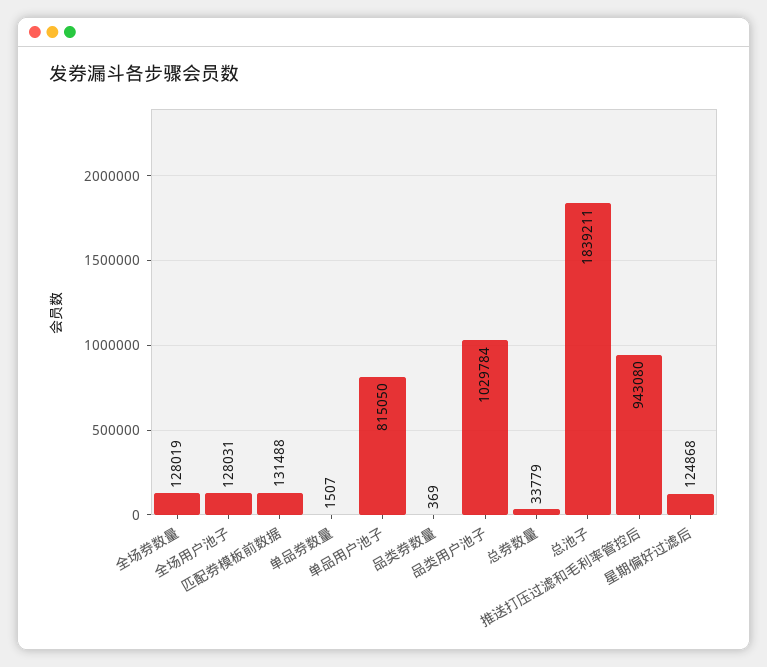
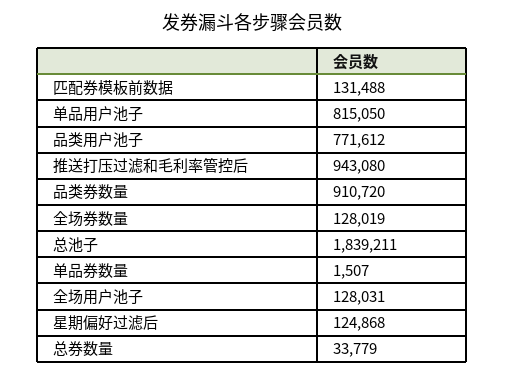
  {
    "全场券数量": 128019,
    "全场用户池子": 128031,
    "匹配券模板前数据": 131488,
    "单品券数量": 1507,
    "单品用户池子": 815050,
-   "品类券数量": 369,
+   "品类券数量": 910720,
-   "品类用户池子": 1029784,
+   "品类用户池子": 771612,
    "总券数量": 33779,
    "总池子": 1839211,
    "推送打压过滤和毛利率管控后": 943080,
    "星期偏好过滤后": 124868
  }

